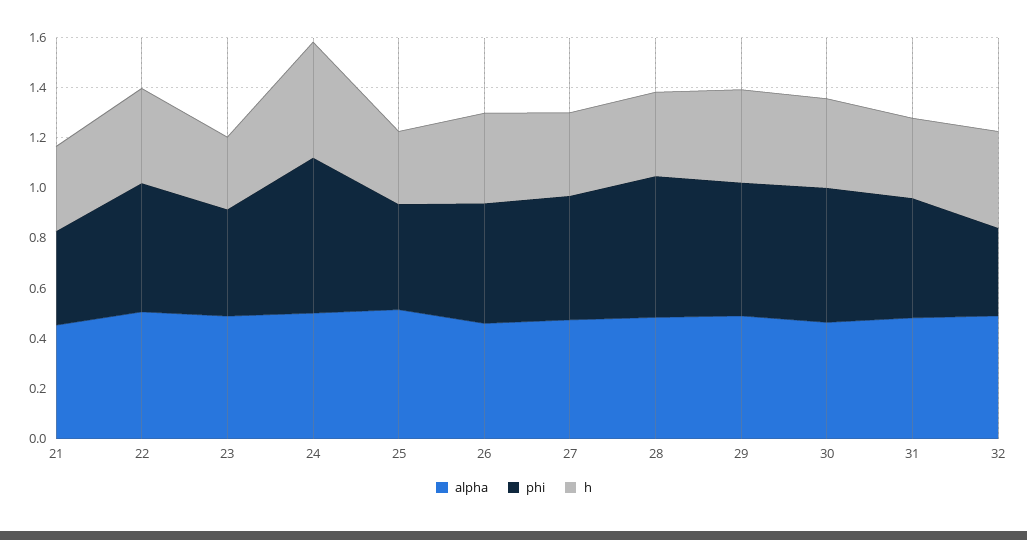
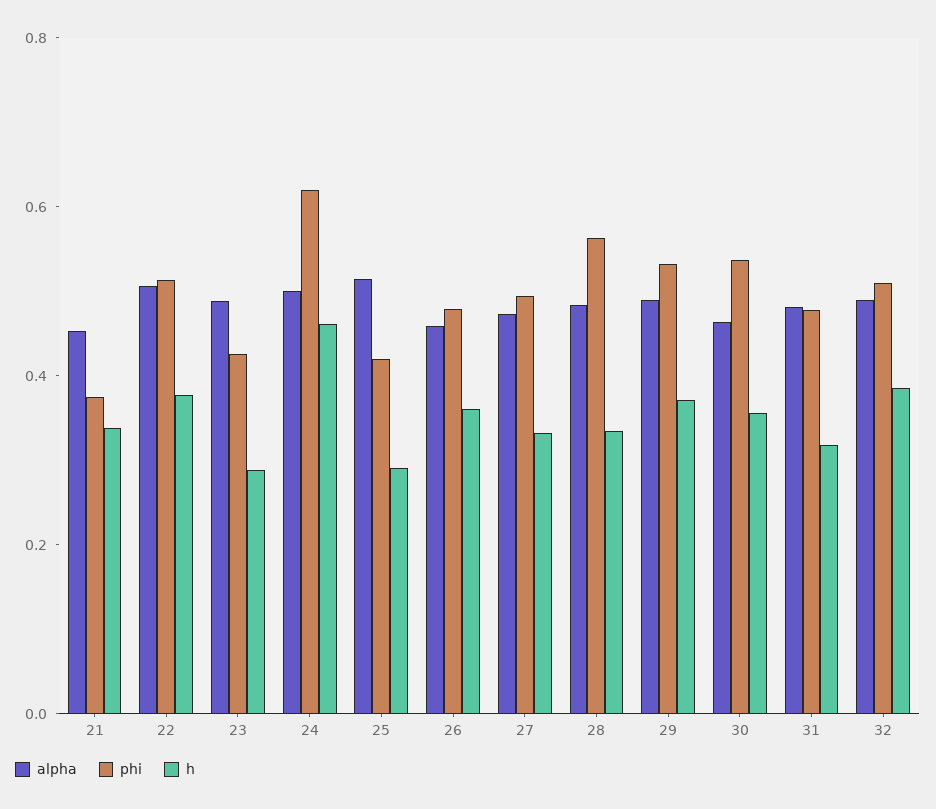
  {
    "alpha": {
      "21": 0.45,
      "22": 0.5,
      "23": 0.5,
      "24": 0.5,
      "25": 0.5,
      "26": 0.45,
      "27": 0.45,
      "28": 0.5,
      "29": 0.5,
      "30": 0.45,
      "31": 0.5,
      "32": 0.5
    },
    "phi": {
      "21": 0.35,
      "22": 0.5,
      "23": 0.45,
      "24": 0.6,
      "25": 0.4,
      "26": 0.5,
      "27": 0.5,
      "28": 0.55,
      "29": 0.55,
      "30": 0.55,
      "31": 0.5,
-     "32": 0.35
+     "32": 0.5
    },
    "h": {
      "21": 0.35,
      "22": 0.4,
      "23": 0.3,
      "24": 0.45,
      "25": 0.3,
      "26": 0.35,
      "27": 0.35,
      "28": 0.35,
      "29": 0.35,
      "30": 0.35,
      "31": 0.3,
      "32": 0.4
    }
  }

